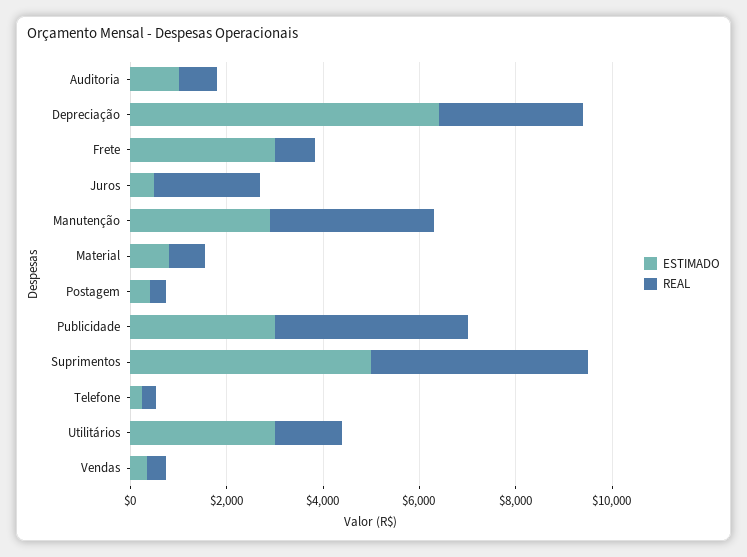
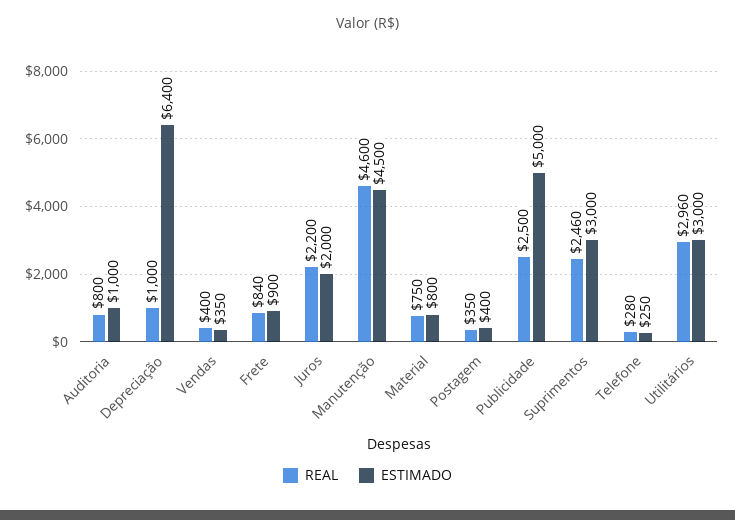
  {
    "ESTIMADO": {
      "Auditoria": 1000,
      "Depreciação": 6400,
-     "Frete": 3000,
+     "Frete": 900,
-     "Juros": 500,
+     "Juros": 2000,
-     "Manutenção": 3000,
+     "Manutenção": 4500,
      "Material": 800,
      "Postagem": 400,
-     "Publicidade": 3000,
+     "Publicidade": 5000,
-     "Suprimentos": 5000,
+     "Suprimentos": 3000,
      "Telefone": 250,
      "Utilitários": 3000,
      "Vendas": 350
    },
    "REAL": {
      "Auditoria": 800,
-     "Depreciação": 3000,
+     "Depreciação": 1000,
      "Frete": 840,
      "Juros": 2200,
-     "Manutenção": 3500,
+     "Manutenção": 4600,
      "Material": 750,
      "Postagem": 350,
-     "Publicidade": 4000,
+     "Publicidade": 2500,
-     "Suprimentos": 4500,
+     "Suprimentos": 2460,
      "Telefone": 280,
-     "Utilitários": 1500,
+     "Utilitários": 2960,
      "Vendas": 400
    }
  }

